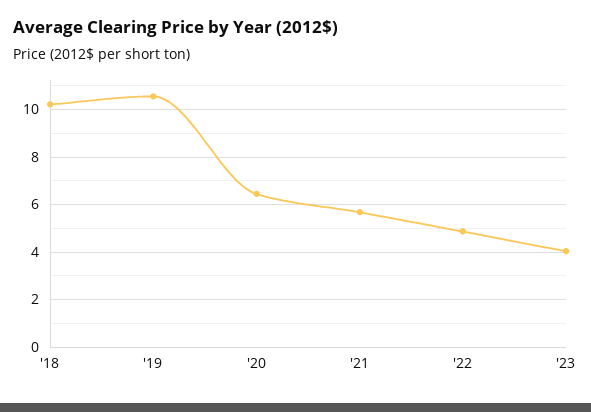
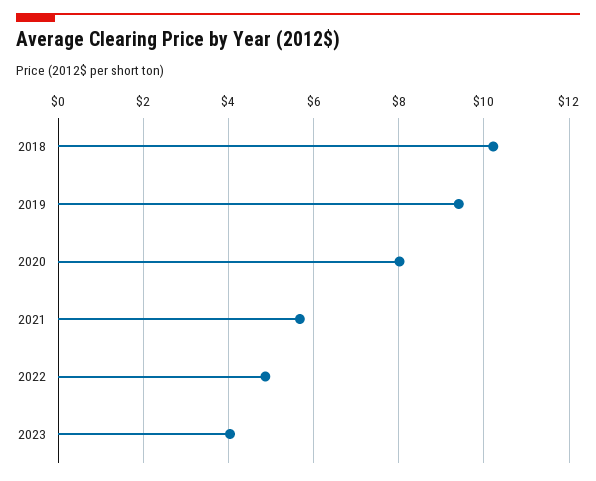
  {
    "'18": 10.2,
-   "'19": 10.5,
+   "'19": 9.4,
-   "'20": 6.5,
+   "'20": 8,
    "'21": 5.6,
    "'22": 4.8,
    "'23": 4
  }

